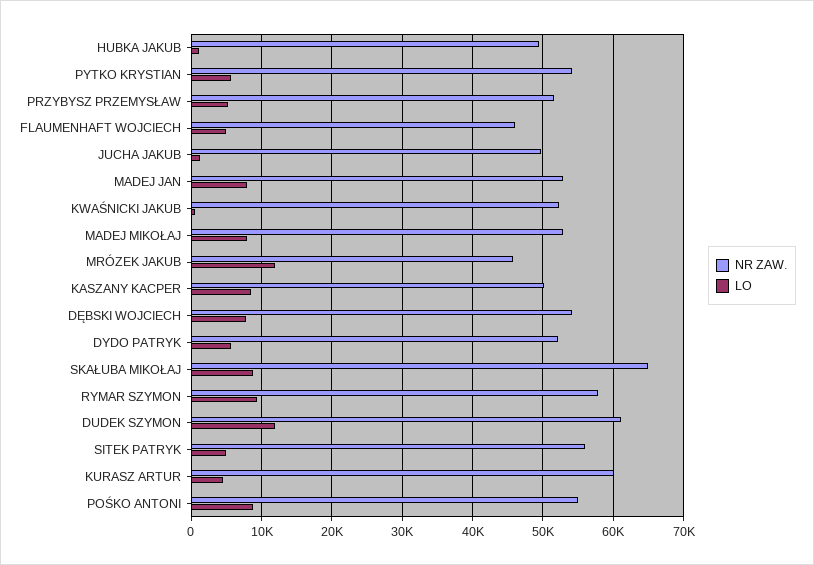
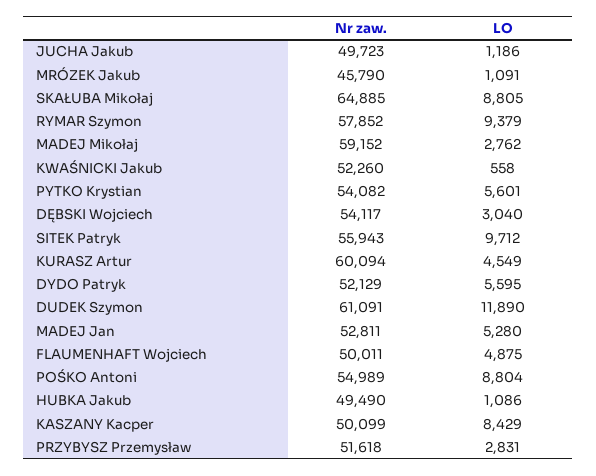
  {
    "NR ZAW.": {
      "HUBKA JAKUB": 49490,
      "PYTKO KRYSTIAN": 54082,
      "PRZYBYSZ PRZEMYSŁAW": 51618,
-     "FLAUMENHAFT WOJCIECH": 46000,
+     "FLAUMENHAFT WOJCIECH": 50011,
      "JUCHA JAKUB": 49723,
      "MADEJ JAN": 52811,
      "KWAŚNICKI JAKUB": 52260,
-     "MADEJ MIKOŁAJ": 53000,
+     "MADEJ MIKOŁAJ": 59152,
      "MRÓZEK JAKUB": 45790,
      "KASZANY KACPER": 50099,
      "DĘBSKI WOJCIECH": 54117,
      "DYDO PATRYK": 52129,
      "SKAŁUBA MIKOŁAJ": 64885,
      "RYMAR SZYMON": 57852,
      "DUDEK SZYMON": 61091,
      "SITEK PATRYK": 55943,
      "KURASZ ARTUR": 60094,
      "POŚKO ANTONI": 54989
    },
    "LO": {
      "HUBKA JAKUB": 1086,
      "PYTKO KRYSTIAN": 5601,
-     "PRZYBYSZ PRZEMYSŁAW": 5000,
+     "PRZYBYSZ PRZEMYSŁAW": 2831,
      "FLAUMENHAFT WOJCIECH": 4875,
      "JUCHA JAKUB": 1186,
-     "MADEJ JAN": 8000,
+     "MADEJ JAN": 5280,
      "KWAŚNICKI JAKUB": 558,
-     "MADEJ MIKOŁAJ": 8000,
+     "MADEJ MIKOŁAJ": 2762,
-     "MRÓZEK JAKUB": 12000,
+     "MRÓZEK JAKUB": 1091,
      "KASZANY KACPER": 8429,
-     "DĘBSKI WOJCIECH": 8000,
+     "DĘBSKI WOJCIECH": 3040,
      "DYDO PATRYK": 5595,
      "SKAŁUBA MIKOŁAJ": 8805,
      "RYMAR SZYMON": 9379,
      "DUDEK SZYMON": 11890,
-     "SITEK PATRYK": 5000,
+     "SITEK PATRYK": 9712,
      "KURASZ ARTUR": 4549,
      "POŚKO ANTONI": 8804
    }
  }

